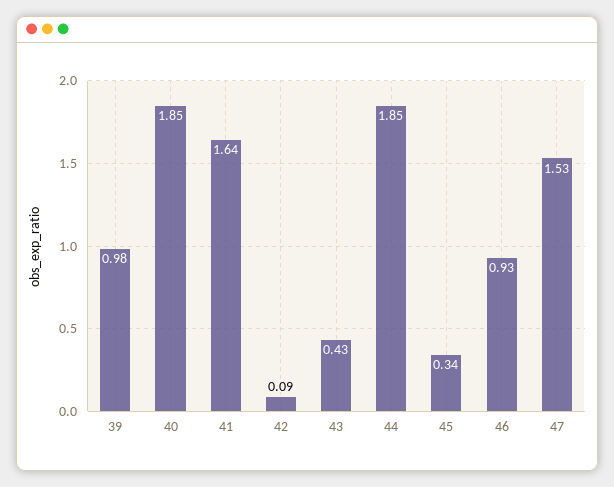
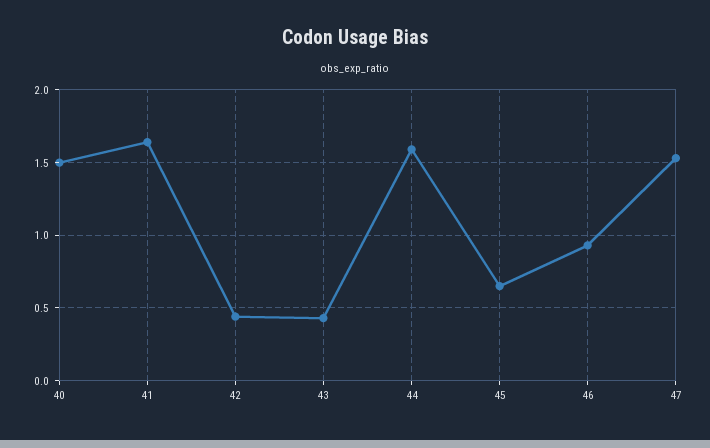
  {
-   "39": 0.98,
-   "40": 1.85,
+   "40": 1.5,
    "41": 1.64,
-   "42": 0.09,
+   "42": 0.45,
    "43": 0.43,
-   "44": 1.85,
+   "44": 1.6,
-   "45": 0.34,
+   "45": 0.65,
    "46": 0.93,
    "47": 1.53
  }

